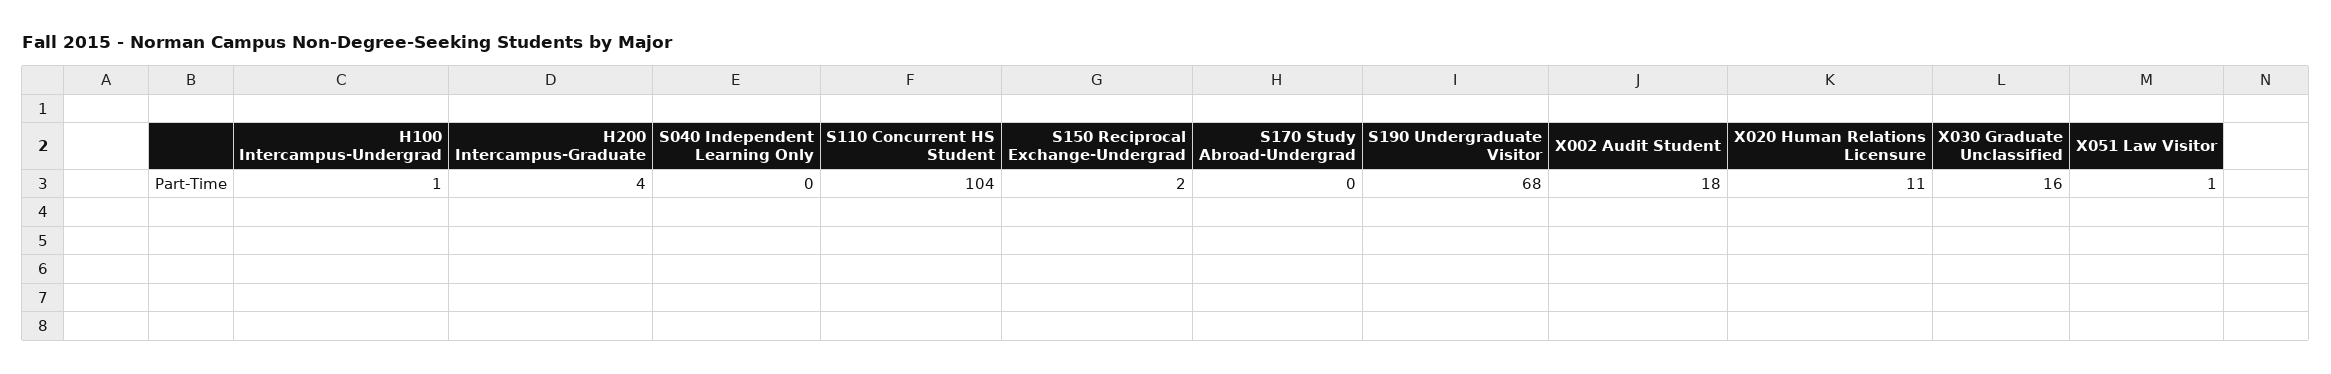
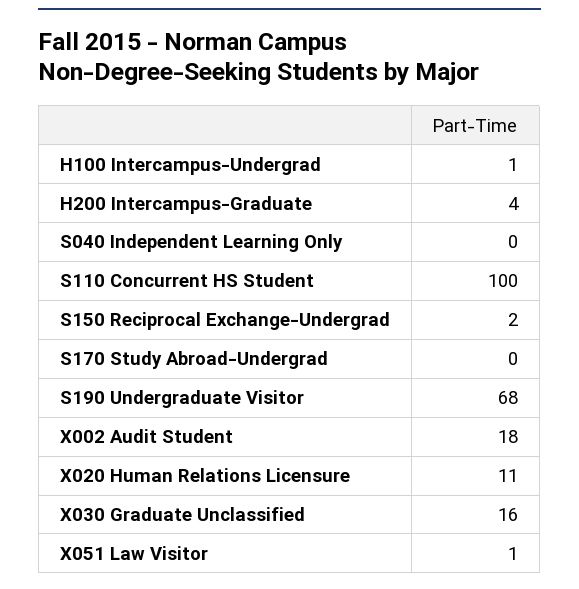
  {
    "H100 Intercampus-Undergrad": 1,
    "H200 Intercampus-Graduate": 4,
    "S040 Independent Learning Only": 0,
-   "S110 Concurrent HS Student": 104,
+   "S110 Concurrent HS Student": 100,
    "S150 Reciprocal Exchange-Undergrad": 2,
    "S170 Study Abroad-Undergrad": 0,
    "S190 Undergraduate Visitor": 68,
    "X002 Audit Student": 18,
    "X020 Human Relations Licensure": 11,
    "X030 Graduate Unclassified": 16,
    "X051 Law Visitor": 1
  }

